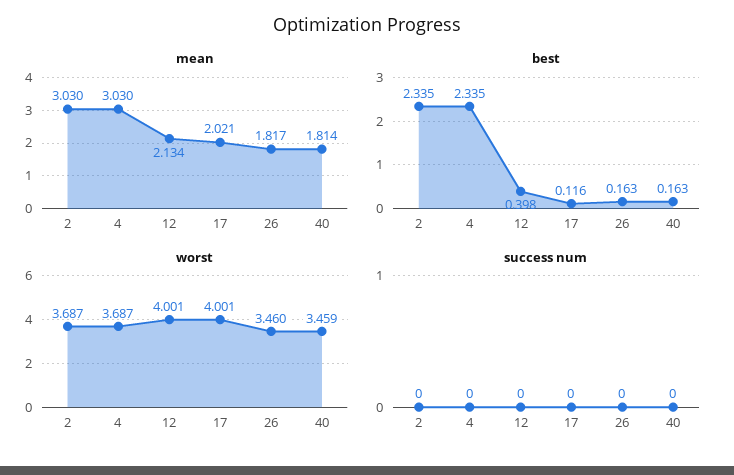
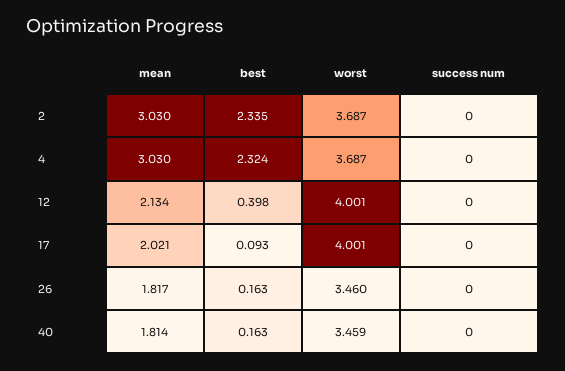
  {
    "mean": {
      "2": 3.03,
      "4": 3.03,
      "12": 2.134,
      "17": 2.021,
      "26": 1.817,
      "40": 1.814
    },
    "best": {
      "2": 2.335,
-     "4": 2.335,
+     "4": 2.324,
      "12": 0.398,
-     "17": 0.116,
+     "17": 0.093,
      "26": 0.163,
      "40": 0.163
    },
    "worst": {
      "2": 3.687,
      "4": 3.687,
      "12": 4.001,
      "17": 4.001,
      "26": 3.46,
      "40": 3.459
    },
    "success num": {
      "2": 0,
      "4": 0,
      "12": 0,
      "17": 0,
      "26": 0,
      "40": 0
    }
  }

